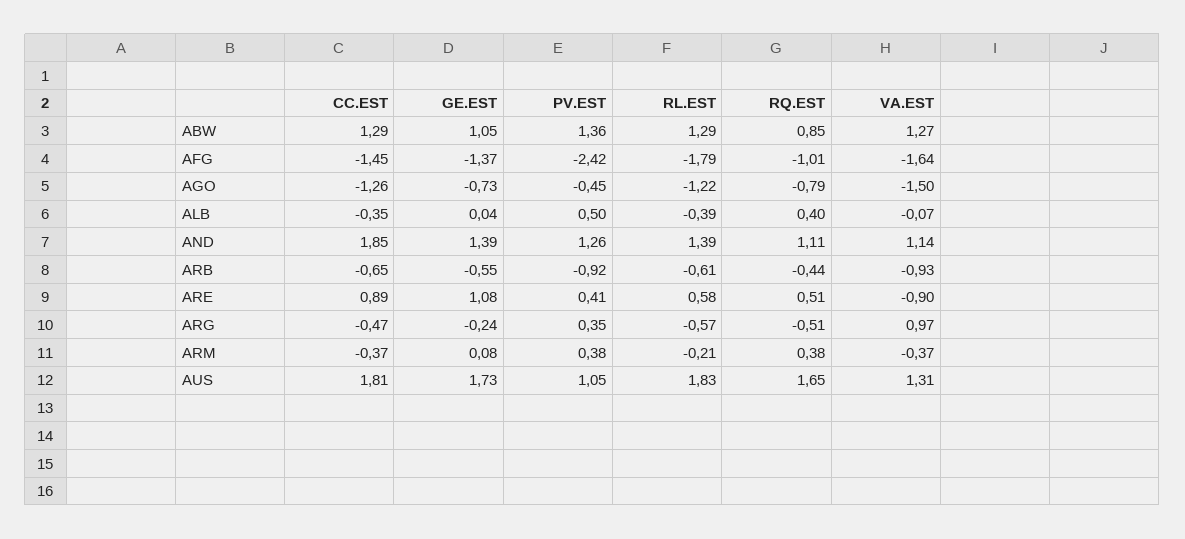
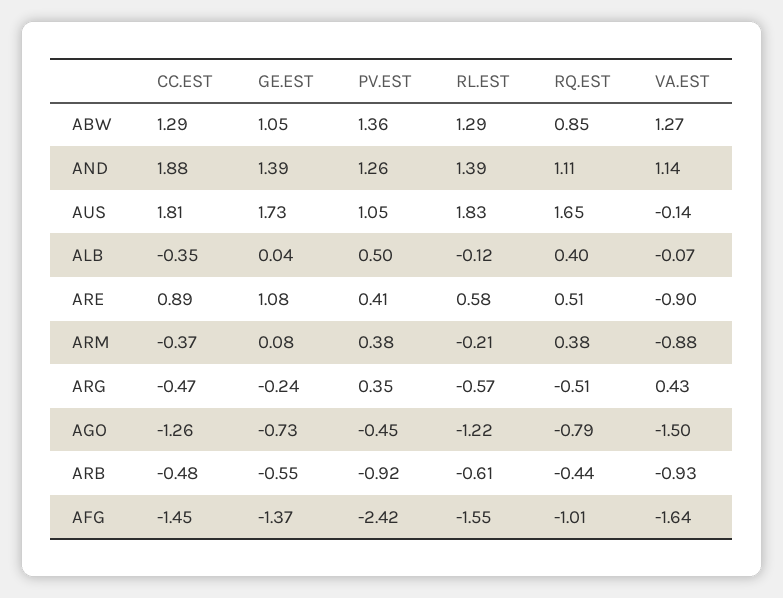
  {
    "CC.EST": {
      "ABW": 1.29,
      "AFG": -1.45,
      "AGO": -1.26,
      "ALB": -0.35,
-     "AND": 1.85,
+     "AND": 1.88,
-     "ARB": -0.65,
+     "ARB": -0.48,
      "ARE": 0.89,
      "ARG": -0.47,
      "ARM": -0.37,
      "AUS": 1.81
    },
    "GE.EST": {
      "ABW": 1.05,
      "AFG": -1.37,
      "AGO": -0.73,
      "ALB": 0.04,
      "AND": 1.39,
      "ARB": -0.55,
      "ARE": 1.08,
      "ARG": -0.24,
      "ARM": 0.08,
      "AUS": 1.73
    },
    "PV.EST": {
      "ABW": 1.36,
      "AFG": -2.42,
      "AGO": -0.45,
      "ALB": 0.5,
      "AND": 1.26,
      "ARB": -0.92,
      "ARE": 0.41,
      "ARG": 0.35,
      "ARM": 0.38,
      "AUS": 1.05
    },
    "RL.EST": {
      "ABW": 1.29,
-     "AFG": -1.79,
+     "AFG": -1.55,
      "AGO": -1.22,
-     "ALB": -0.39,
+     "ALB": -0.12,
      "AND": 1.39,
      "ARB": -0.61,
      "ARE": 0.58,
      "ARG": -0.57,
      "ARM": -0.21,
      "AUS": 1.83
    },
    "RQ.EST": {
      "ABW": 0.85,
      "AFG": -1.01,
      "AGO": -0.79,
      "ALB": 0.4,
      "AND": 1.11,
      "ARB": -0.44,
      "ARE": 0.51,
      "ARG": -0.51,
      "ARM": 0.38,
      "AUS": 1.65
    },
    "VA.EST": {
      "ABW": 1.27,
      "AFG": -1.64,
      "AGO": -1.5,
      "ALB": -0.07,
      "AND": 1.14,
      "ARB": -0.93,
      "ARE": -0.9,
-     "ARG": 0.97,
+     "ARG": 0.43,
-     "ARM": -0.37,
+     "ARM": -0.88,
-     "AUS": 1.31
+     "AUS": -0.14
    }
  }

